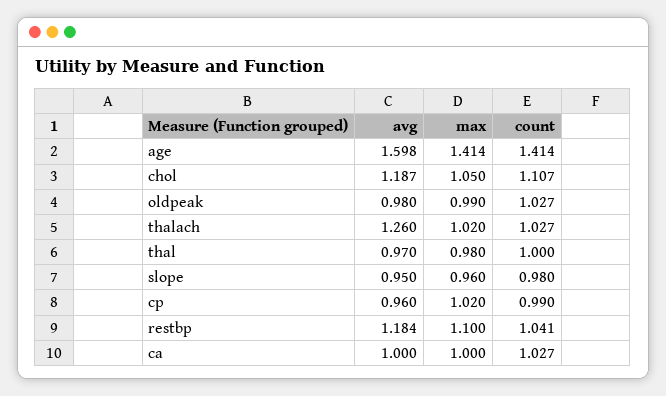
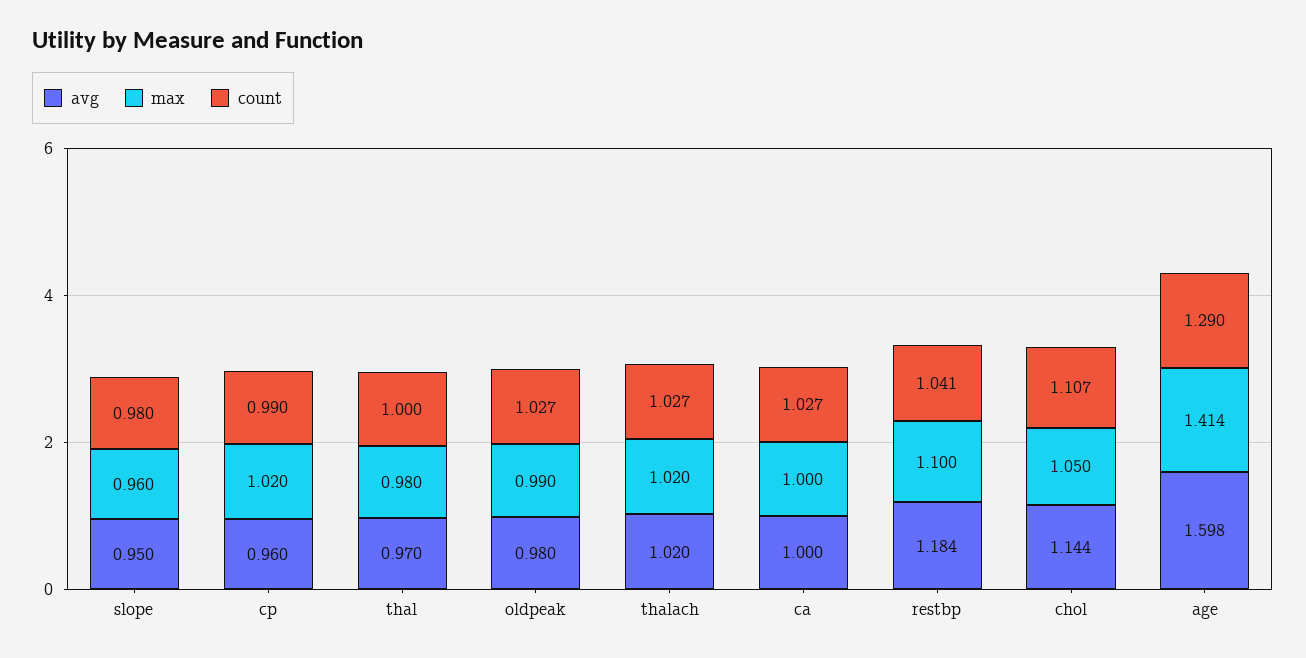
  {
    "avg": {
      "age": 1.598,
-     "chol": 1.187,
+     "chol": 1.144,
      "oldpeak": 0.98,
-     "thalach": 1.26,
+     "thalach": 1.02,
      "thal": 0.97,
      "slope": 0.95,
      "cp": 0.96,
      "restbp": 1.184,
      "ca": 1
    },
    "max": {
      "age": 1.414,
      "chol": 1.05,
      "oldpeak": 0.99,
      "thalach": 1.02,
      "thal": 0.98,
      "slope": 0.96,
      "cp": 1.02,
      "restbp": 1.1,
      "ca": 1
    },
    "count": {
-     "age": 1.414,
+     "age": 1.29,
      "chol": 1.107,
      "oldpeak": 1.027,
      "thalach": 1.027,
      "thal": 1,
      "slope": 0.98,
      "cp": 0.99,
      "restbp": 1.041,
      "ca": 1.027
    }
  }

